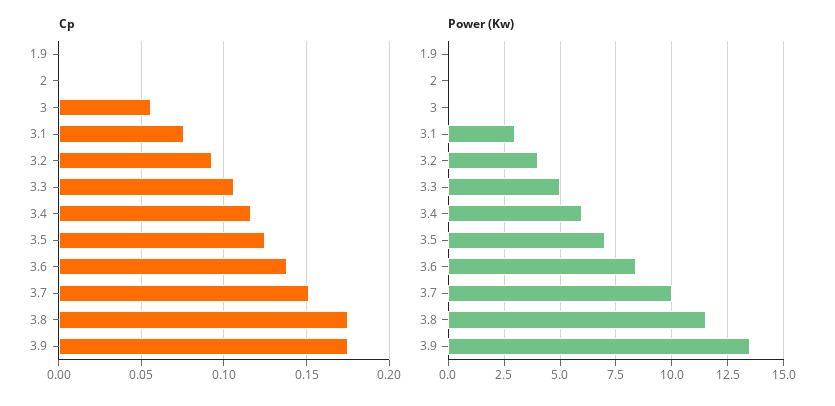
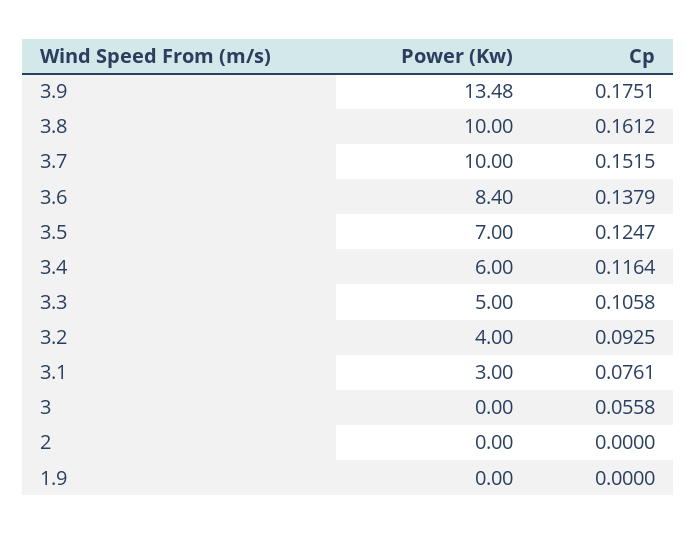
  {
    "Cp": {
      "1.9": 0,
      "2": 0,
      "3": 0.0558,
      "3.1": 0.0761,
      "3.2": 0.0925,
      "3.3": 0.1058,
      "3.4": 0.1164,
      "3.5": 0.1247,
      "3.6": 0.1379,
      "3.7": 0.1515,
-     "3.8": 0.175,
+     "3.8": 0.1612,
      "3.9": 0.1751
    },
    "Power (Kw)": {
      "1.9": 0,
      "2": 0,
      "3": 0,
      "3.1": 3,
      "3.2": 4,
      "3.3": 5,
      "3.4": 6,
      "3.5": 7,
      "3.6": 8.4,
      "3.7": 10,
-     "3.8": 11.5,
+     "3.8": 10,
      "3.9": 13.48
    }
  }

